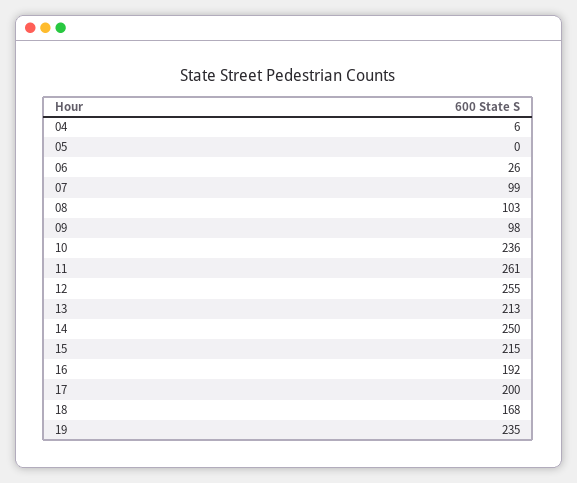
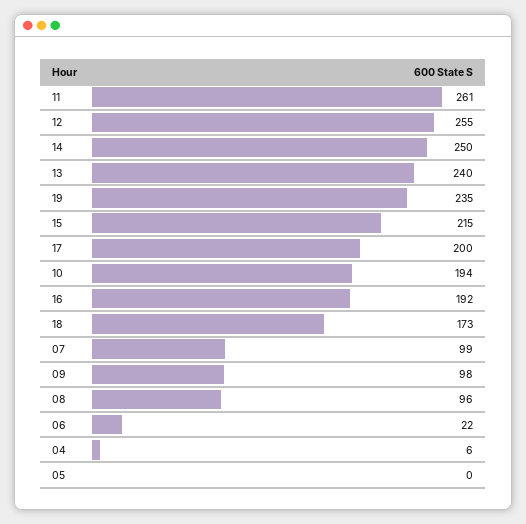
  {
    "04": 6,
    "05": 0,
-   "06": 26,
+   "06": 22,
    "07": 99,
-   "08": 103,
+   "08": 96,
    "09": 98,
-   "10": 236,
+   "10": 194,
    "11": 261,
    "12": 255,
-   "13": 213,
+   "13": 240,
    "14": 250,
    "15": 215,
    "16": 192,
    "17": 200,
-   "18": 168,
+   "18": 173,
    "19": 235
  }

